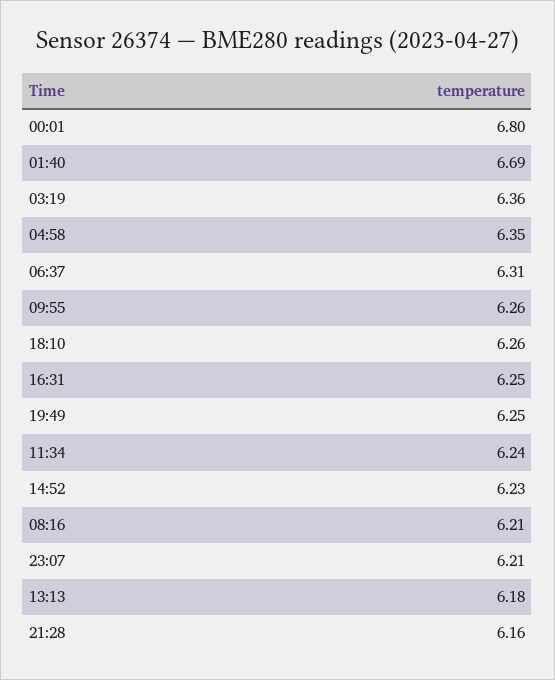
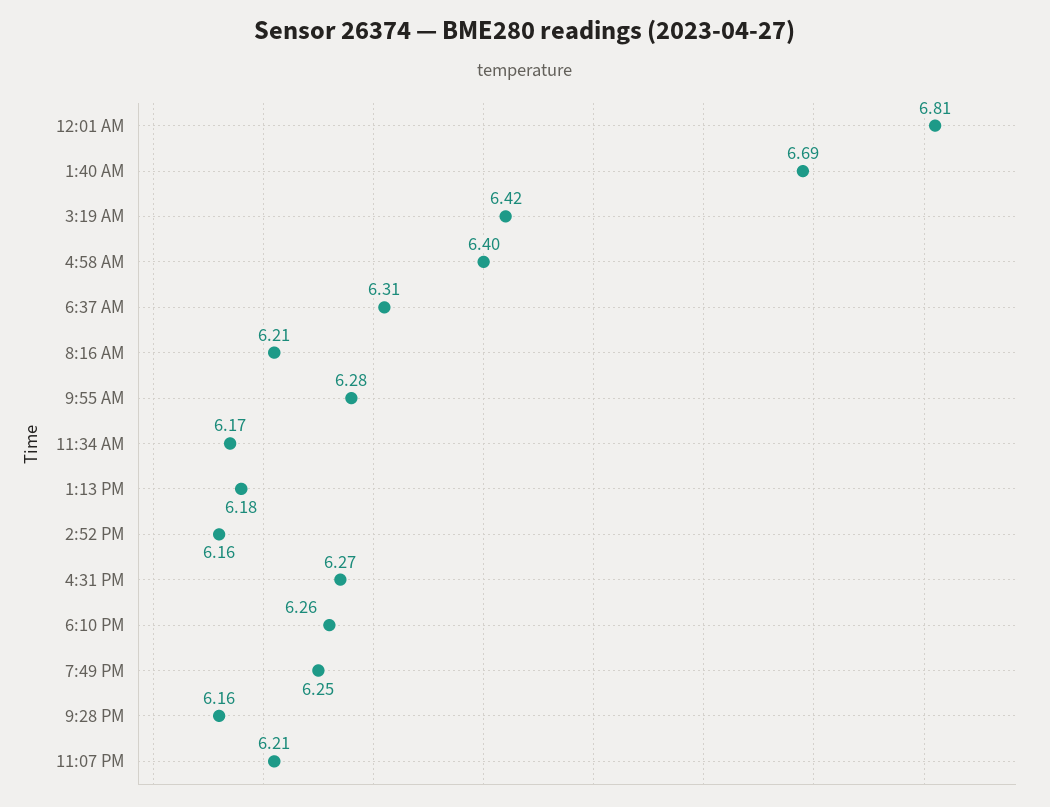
  {
-   "00:01": 6.8,
+   "00:01": 6.81,
    "01:40": 6.69,
-   "03:19": 6.36,
+   "03:19": 6.42,
-   "04:58": 6.35,
+   "04:58": 6.4,
    "06:37": 6.31,
-   "09:55": 6.26,
+   "09:55": 6.28,
    "18:10": 6.26,
-   "16:31": 6.25,
+   "16:31": 6.27,
    "19:49": 6.25,
-   "11:34": 6.24,
+   "11:34": 6.17,
-   "14:52": 6.23,
+   "14:52": 6.16,
    "08:16": 6.21,
    "23:07": 6.21,
    "13:13": 6.18,
    "21:28": 6.16
  }

